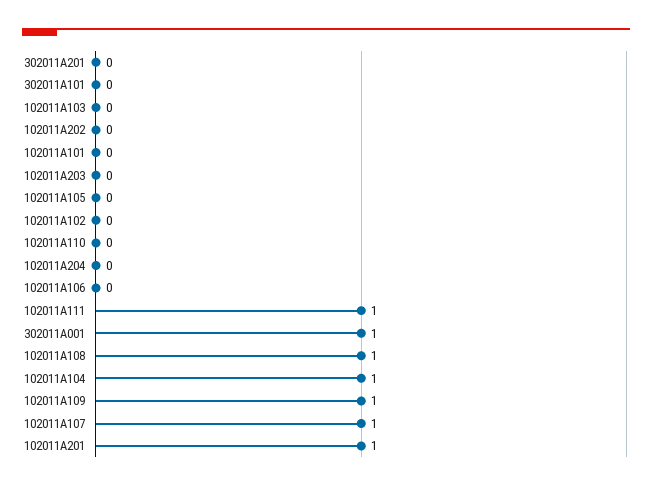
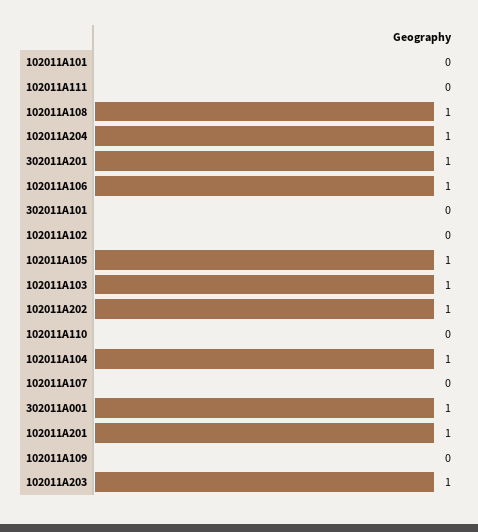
  {
-   "302011A201": 0,
+   "302011A201": 1,
    "302011A101": 0,
-   "102011A103": 0,
+   "102011A103": 1,
-   "102011A202": 0,
+   "102011A202": 1,
    "102011A101": 0,
-   "102011A203": 0,
+   "102011A203": 1,
-   "102011A105": 0,
+   "102011A105": 1,
    "102011A102": 0,
    "102011A110": 0,
-   "102011A204": 0,
+   "102011A204": 1,
-   "102011A106": 0,
+   "102011A106": 1,
-   "102011A111": 1,
+   "102011A111": 0,
    "302011A001": 1,
    "102011A108": 1,
    "102011A104": 1,
-   "102011A109": 1,
+   "102011A109": 0,
-   "102011A107": 1,
+   "102011A107": 0,
    "102011A201": 1
  }

